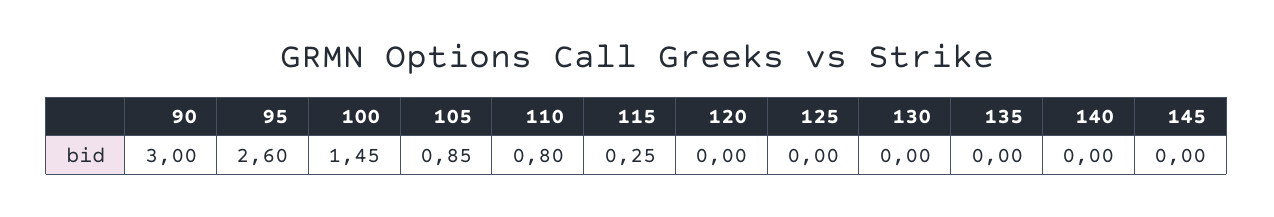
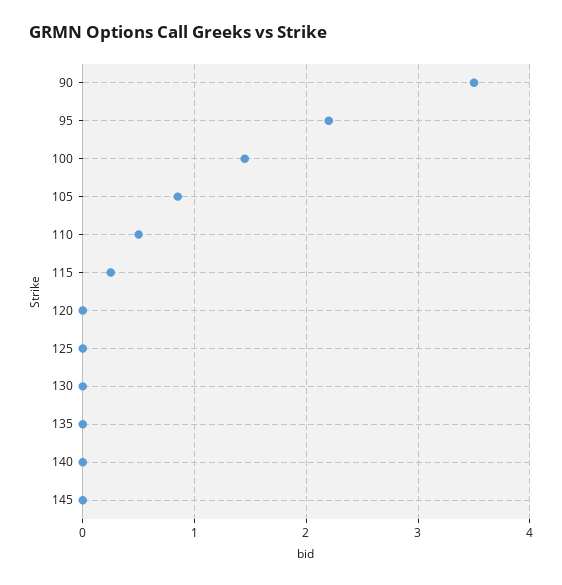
  {
-   "90": 3,
+   "90": 3.5,
-   "95": 2.6,
+   "95": 2.2,
    "100": 1.45,
    "105": 0.85,
-   "110": 0.8,
+   "110": 0.5,
    "115": 0.25,
    "120": 0,
    "125": 0,
    "130": 0,
    "135": 0,
    "140": 0,
    "145": 0
  }

